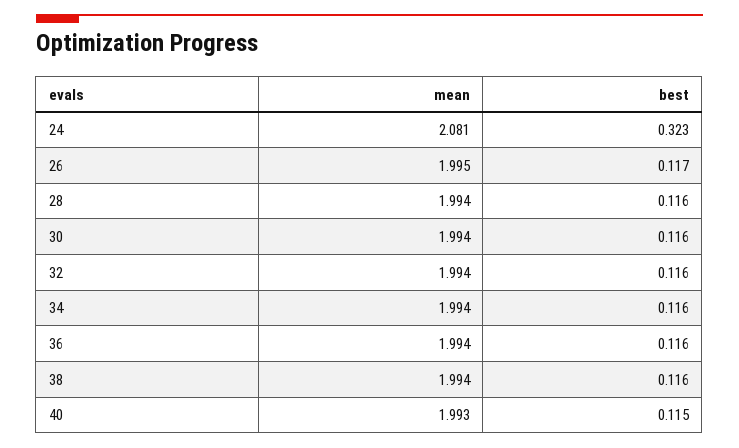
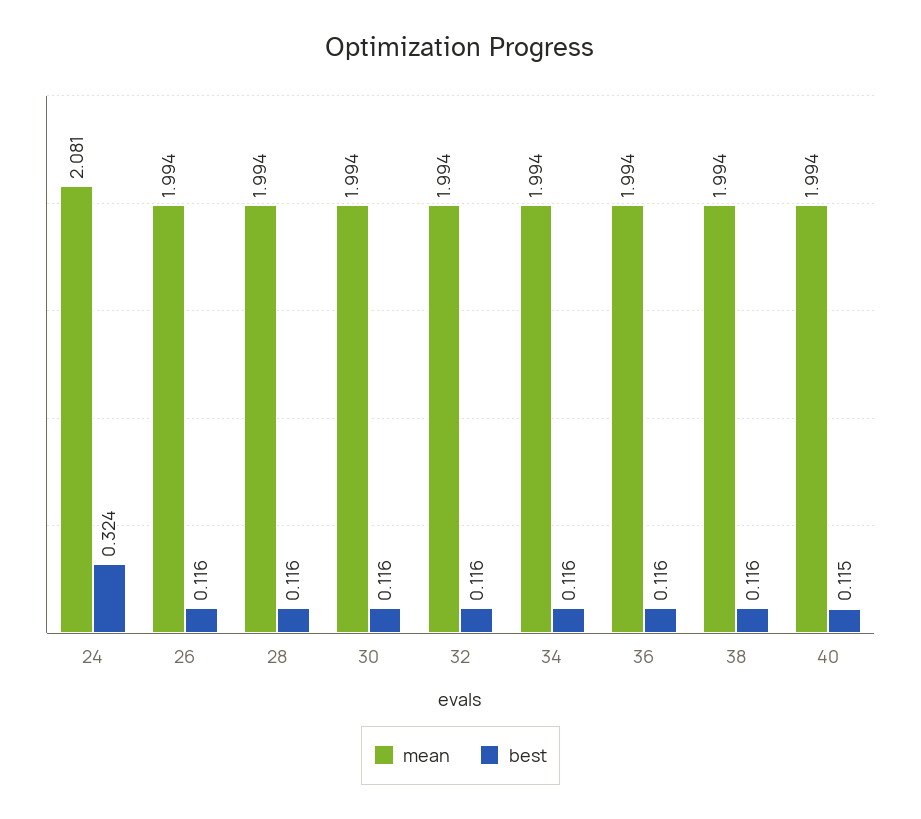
  {
    "mean": {
      "24": 2.081,
-     "26": 1.995,
+     "26": 1.994,
      "28": 1.994,
      "30": 1.994,
      "32": 1.994,
      "34": 1.994,
      "36": 1.994,
      "38": 1.994,
-     "40": 1.993
+     "40": 1.994
    },
    "best": {
-     "24": 0.323,
+     "24": 0.324,
-     "26": 0.117,
+     "26": 0.116,
      "28": 0.116,
      "30": 0.116,
      "32": 0.116,
      "34": 0.116,
      "36": 0.116,
      "38": 0.116,
      "40": 0.115
    }
  }

